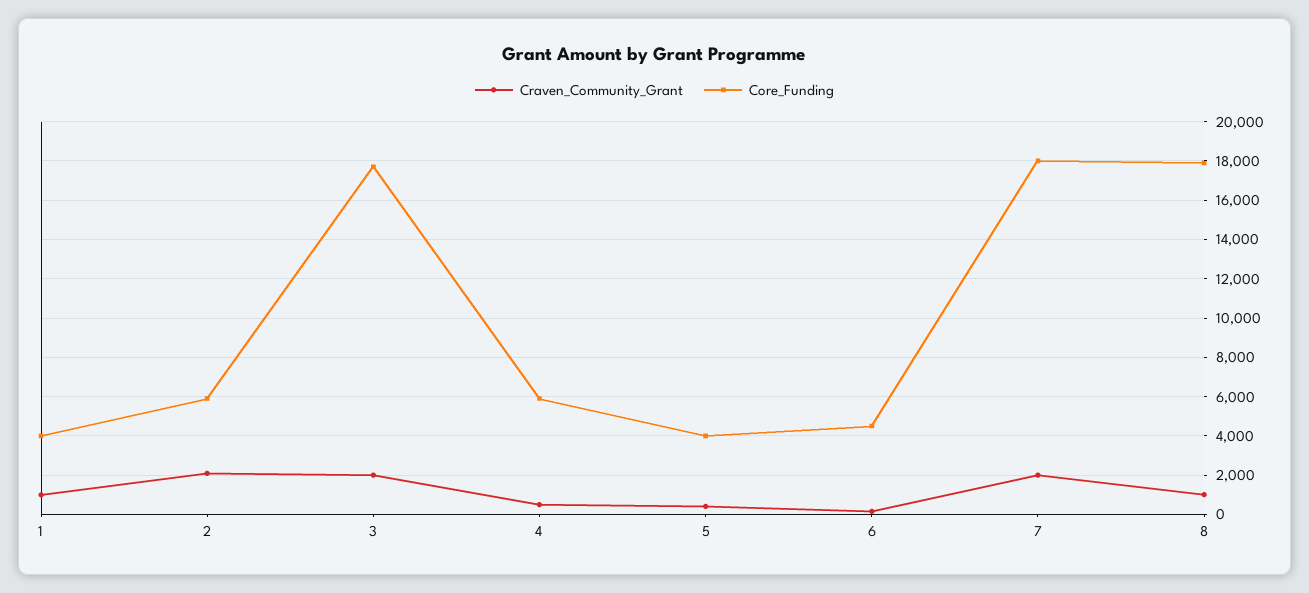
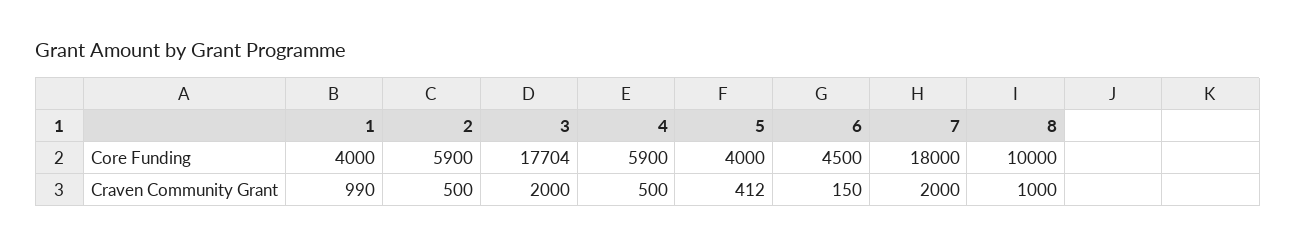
  {
    "Craven_Community_Grant": {
      "1": 990,
-     "2": 2000,
+     "2": 500,
      "3": 2000,
      "4": 500,
      "5": 412,
      "6": 150,
      "7": 2000,
      "8": 1000
    },
    "Core_Funding": {
      "1": 4000,
      "2": 5900,
      "3": 17704,
      "4": 5900,
      "5": 4000,
      "6": 4500,
      "7": 18000,
-     "8": 18000
+     "8": 10000
    }
  }

